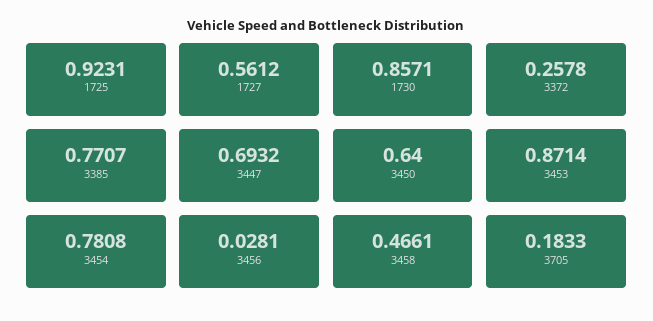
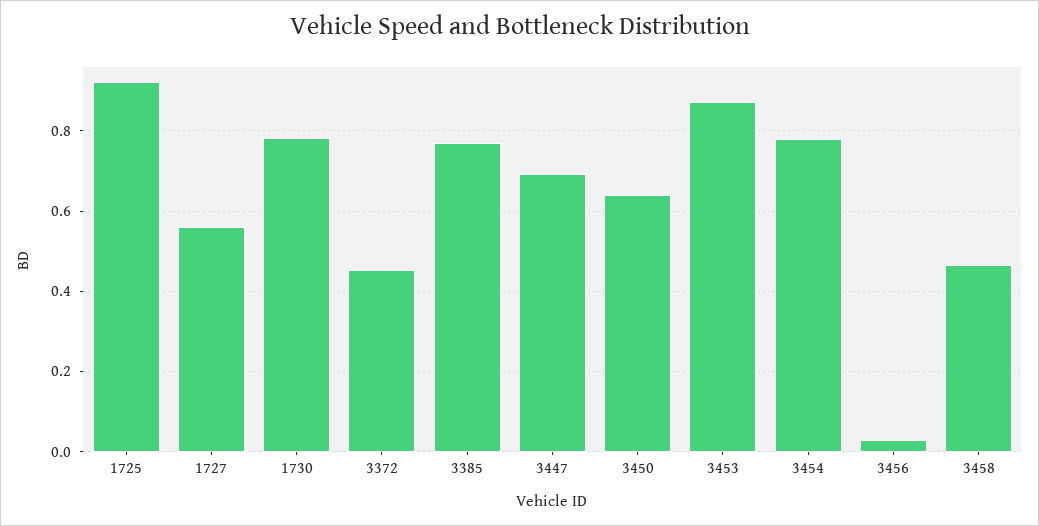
  {
    "1725": 0.9231,
    "1727": 0.5612,
-   "1730": 0.8571,
+   "1730": 0.78,
-   "3372": 0.2578,
+   "3372": 0.46,
    "3385": 0.7707,
    "3447": 0.6932,
    "3450": 0.64,
    "3453": 0.8714,
    "3454": 0.7808,
    "3456": 0.0281,
-   "3458": 0.4661,
+   "3458": 0.4661
-   "3705": 0.1833
  }

